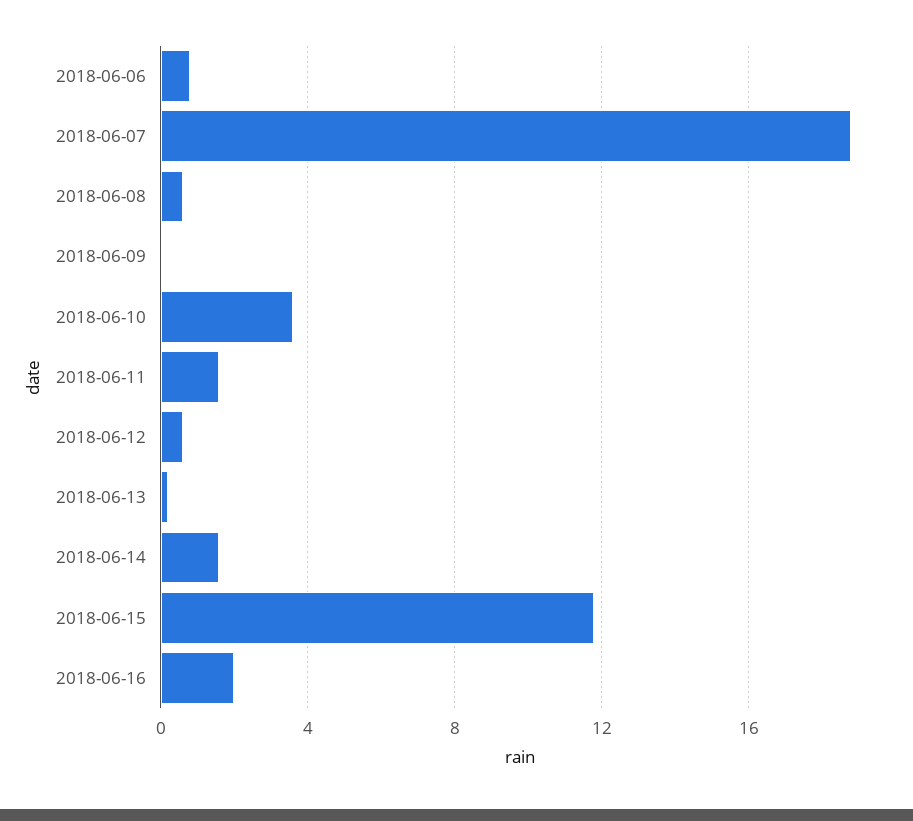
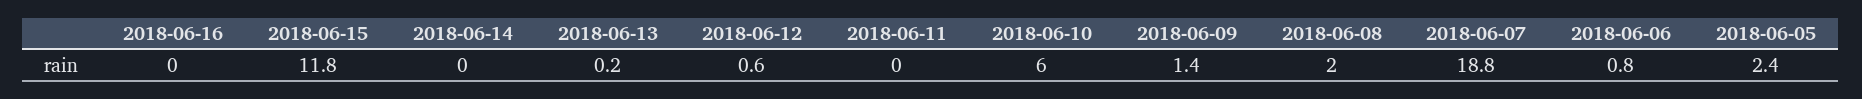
  {
    "2018-06-06": 0.8,
    "2018-06-07": 18.8,
-   "2018-06-08": 0.5,
+   "2018-06-08": 2,
-   "2018-06-09": 0,
+   "2018-06-09": 1.4,
-   "2018-06-10": 3.5,
+   "2018-06-10": 6,
-   "2018-06-11": 1.5,
+   "2018-06-11": 0,
    "2018-06-12": 0.6,
    "2018-06-13": 0.2,
-   "2018-06-14": 1.5,
+   "2018-06-14": 0,
    "2018-06-15": 11.8,
-   "2018-06-16": 2
+   "2018-06-16": 0,
+   "2018-06-05": 2.4
  }

